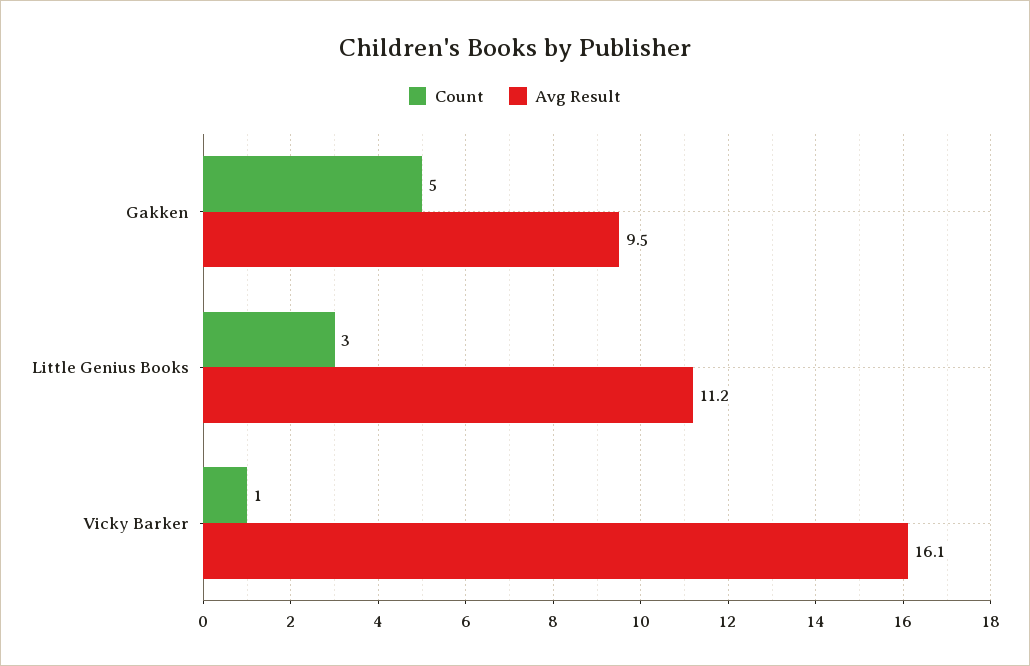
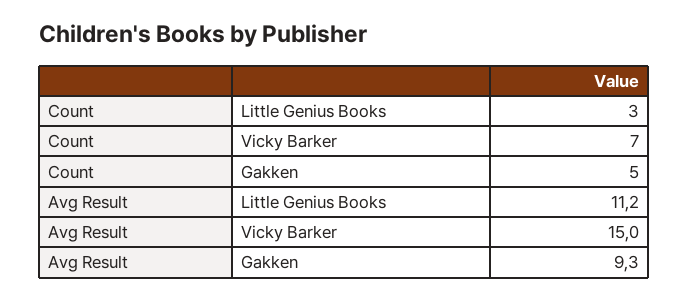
  {
    "Count": {
      "Gakken": 5,
      "Little Genius Books": 3,
-     "Vicky Barker": 1
+     "Vicky Barker": 7
    },
    "Avg Result": {
-     "Gakken": 9.5,
+     "Gakken": 9.3,
      "Little Genius Books": 11.2,
-     "Vicky Barker": 16.1
+     "Vicky Barker": 15
    }
  }

